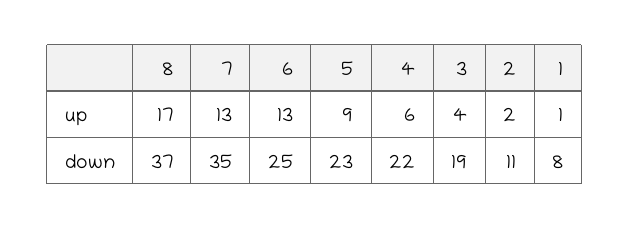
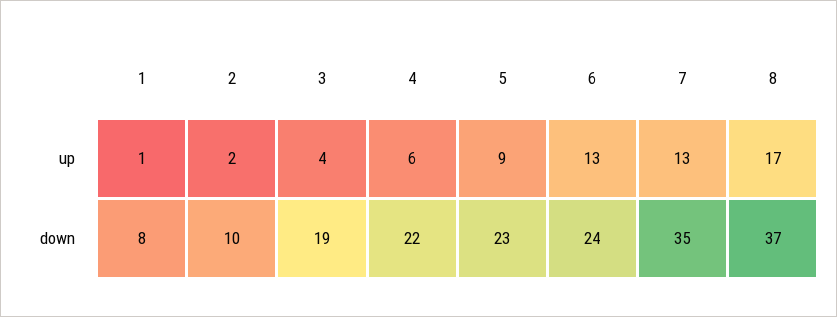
  {
    "8": {
      "up": 17,
      "down": 37
    },
    "7": {
      "up": 13,
      "down": 35
    },
    "6": {
      "up": 13,
-     "down": 25
+     "down": 24
    },
    "5": {
      "up": 9,
      "down": 23
    },
    "4": {
      "up": 6,
      "down": 22
    },
    "3": {
      "up": 4,
      "down": 19
    },
    "2": {
      "up": 2,
-     "down": 11
+     "down": 10
    },
    "1": {
      "up": 1,
      "down": 8
    }
  }

